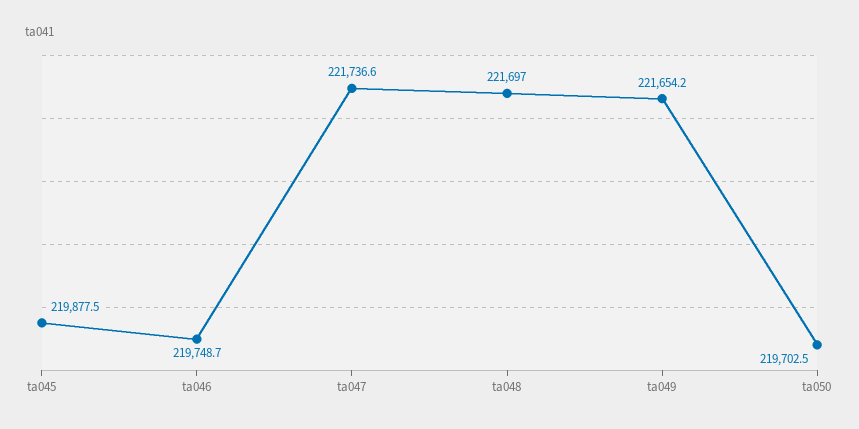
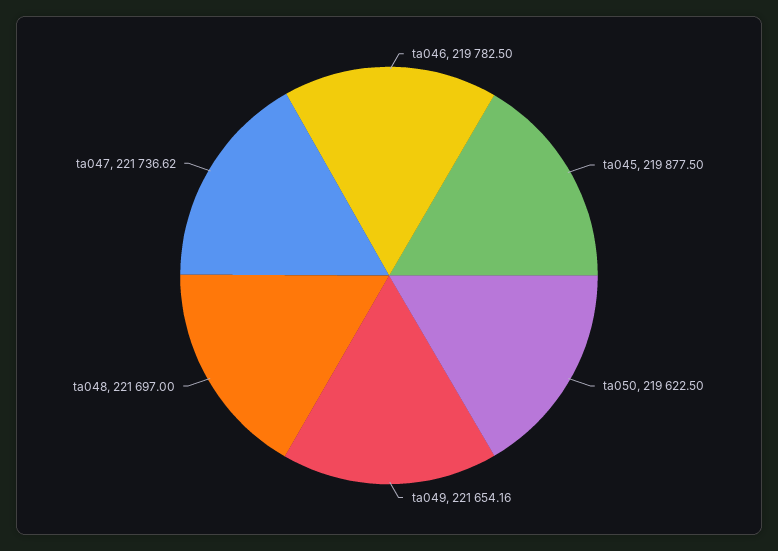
  {
    "ta045": 219877.5,
-   "ta046": 219748.7,
+   "ta046": 219782.5,
    "ta047": 221736.62,
    "ta048": 221697,
    "ta049": 221654.16,
-   "ta050": 219702.5
+   "ta050": 219622.5
  }

